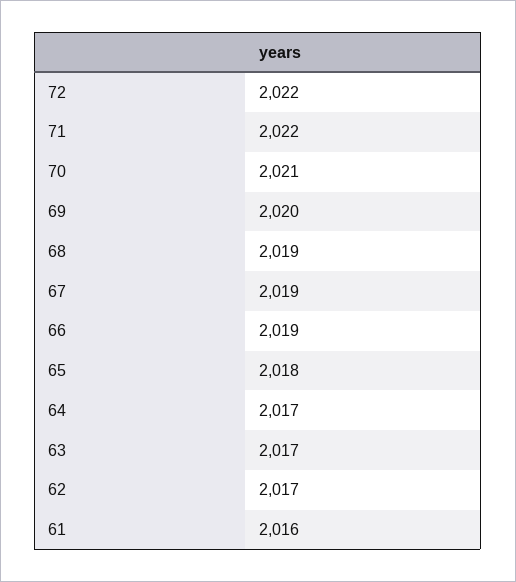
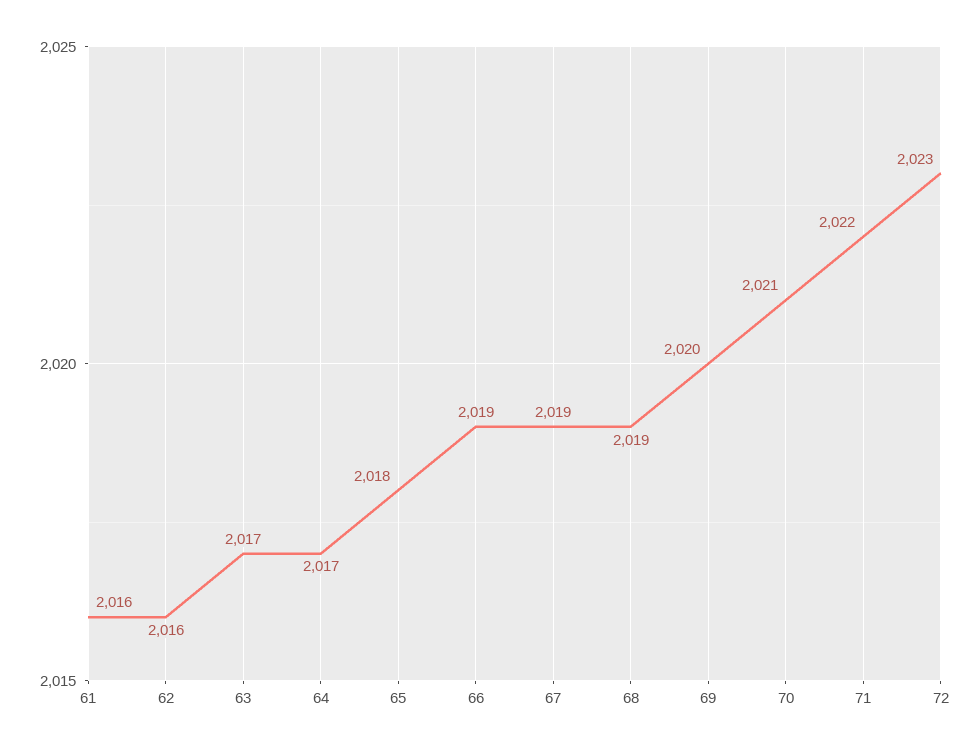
  {
-   "72": 2022,
+   "72": 2023,
    "71": 2022,
    "70": 2021,
    "69": 2020,
    "68": 2019,
    "67": 2019,
    "66": 2019,
    "65": 2018,
    "64": 2017,
    "63": 2017,
-   "62": 2017,
+   "62": 2016,
    "61": 2016
  }

